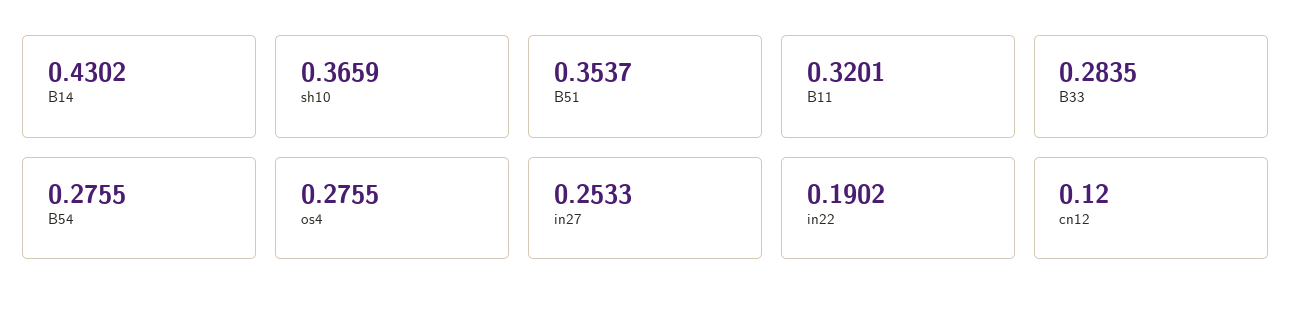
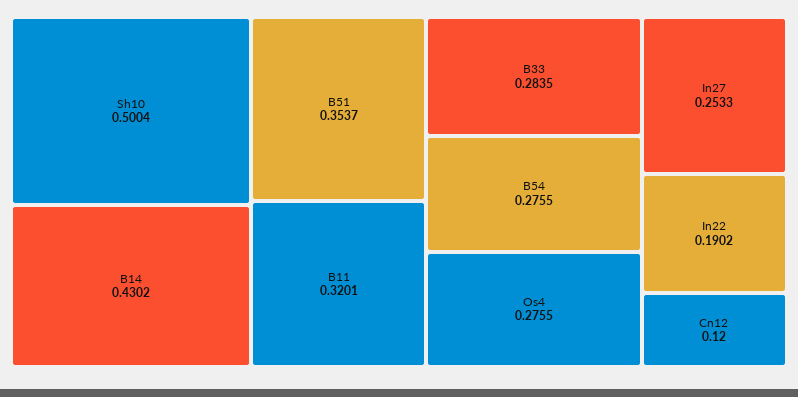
  {
    "B14": 0.4302,
-   "sh10": 0.3659,
+   "sh10": 0.5004,
    "B51": 0.3537,
    "B11": 0.3201,
    "B33": 0.2835,
    "B54": 0.2755,
    "os4": 0.2755,
    "in27": 0.2533,
    "in22": 0.1902,
    "cn12": 0.12
  }

